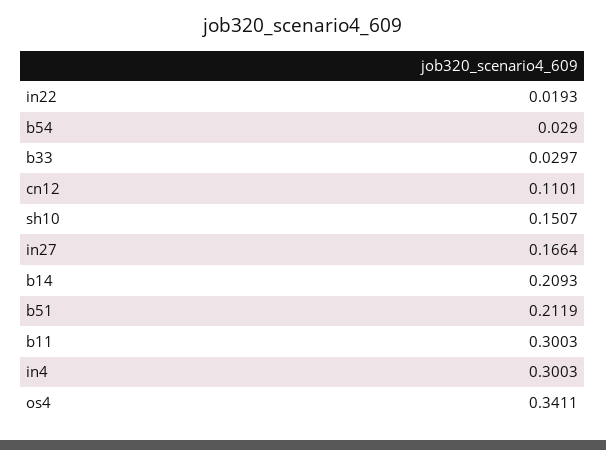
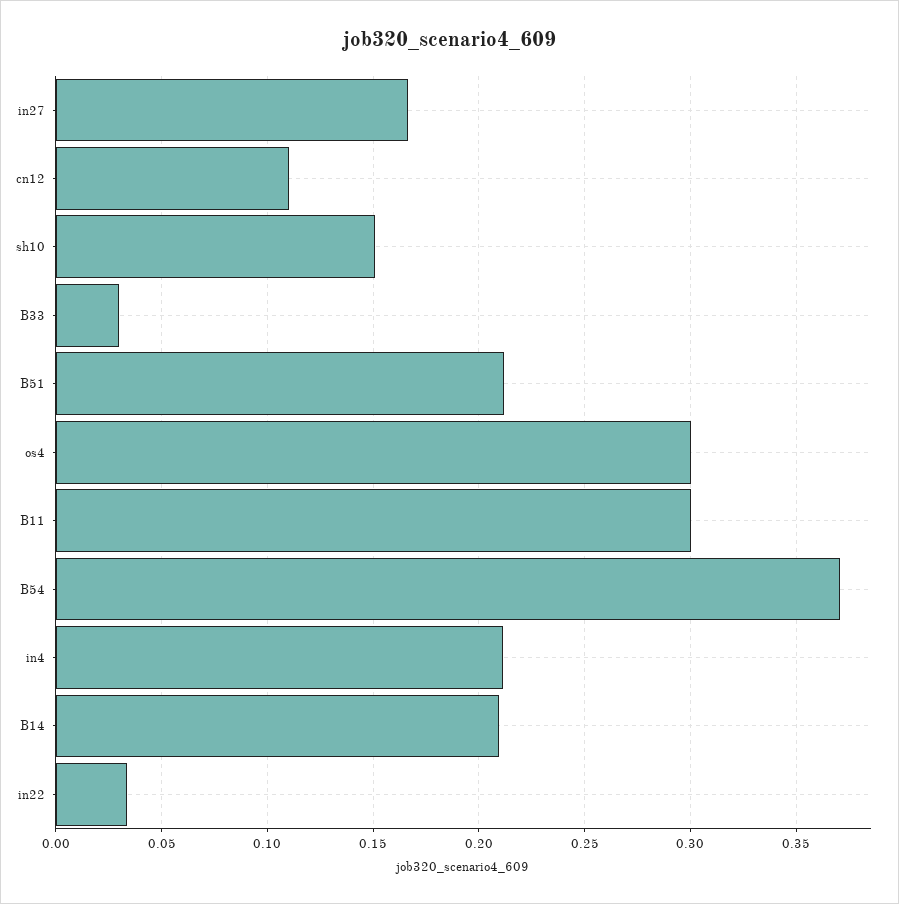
  {
-   "in22": 0.0193,
+   "in22": 0.035,
-   "b54": 0.029,
+   "b54": 0.37,
    "b33": 0.0297,
    "cn12": 0.1101,
    "sh10": 0.1507,
    "in27": 0.1664,
    "b14": 0.2093,
    "b51": 0.2119,
    "b11": 0.3003,
-   "in4": 0.3003,
+   "in4": 0.21,
-   "os4": 0.3411
+   "os4": 0.3
  }

